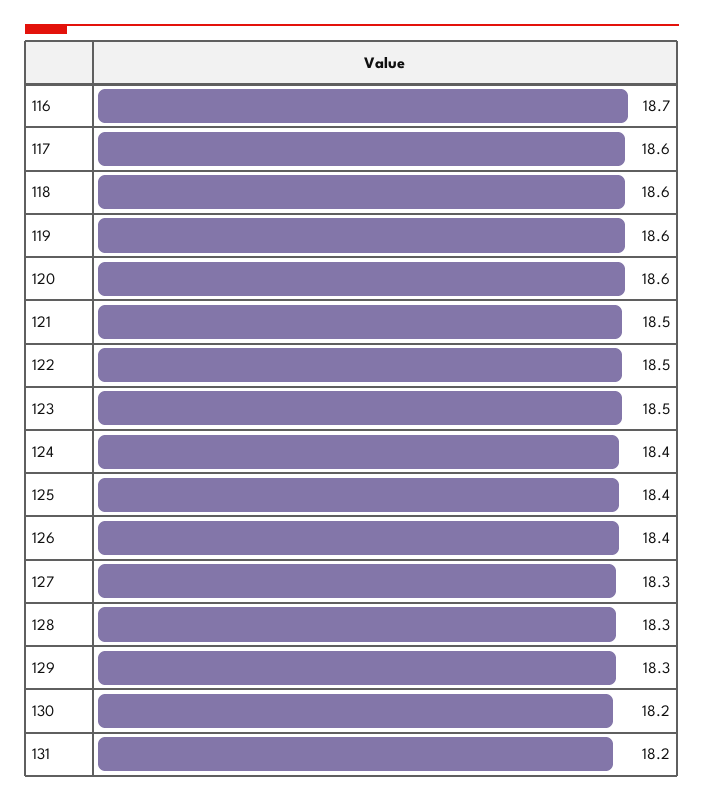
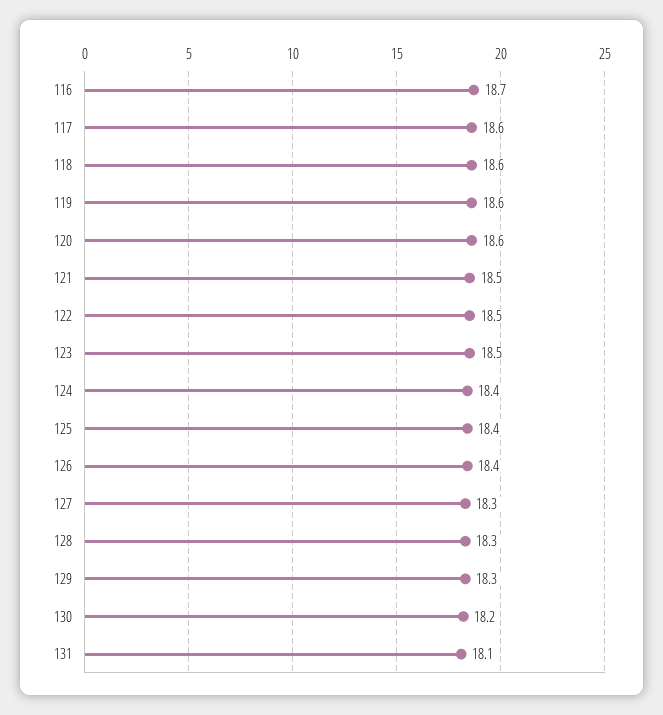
  {
    "116": 18.7,
    "117": 18.6,
    "118": 18.6,
    "119": 18.6,
    "120": 18.6,
    "121": 18.5,
    "122": 18.5,
    "123": 18.5,
    "124": 18.4,
    "125": 18.4,
    "126": 18.4,
    "127": 18.3,
    "128": 18.3,
    "129": 18.3,
    "130": 18.2,
-   "131": 18.2
+   "131": 18.1
  }

